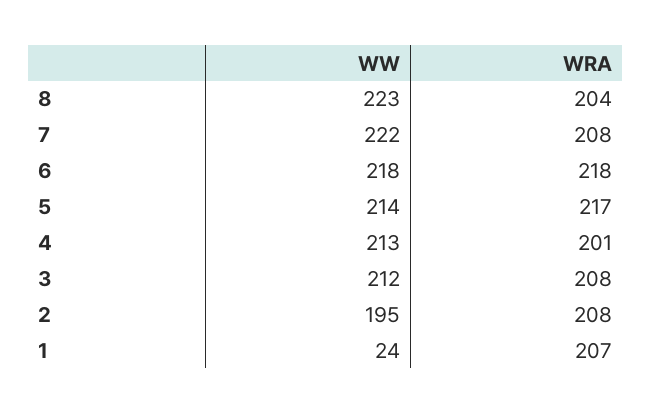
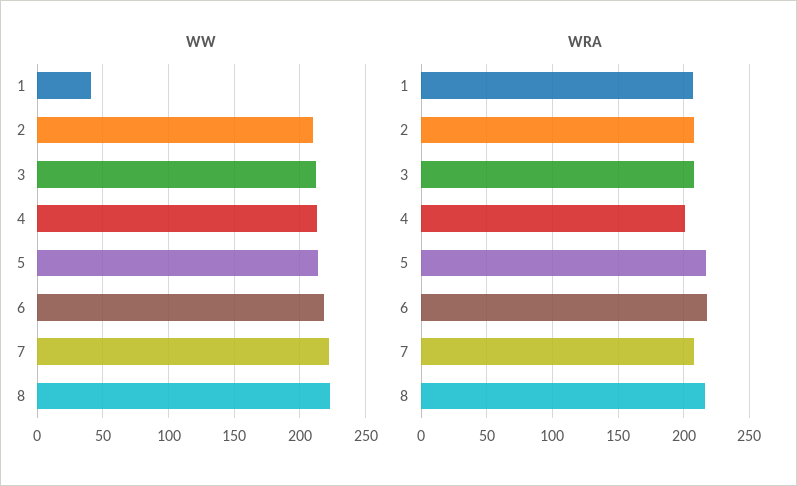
  {
    "WW": {
      "8": 223,
      "7": 222,
      "6": 218,
      "5": 214,
      "4": 213,
      "3": 212,
-     "2": 195,
+     "2": 210,
-     "1": 24
+     "1": 40
    },
    "WRA": {
-     "8": 204,
+     "8": 215,
      "7": 208,
      "6": 218,
      "5": 217,
      "4": 201,
      "3": 208,
      "2": 208,
      "1": 207
    }
  }

